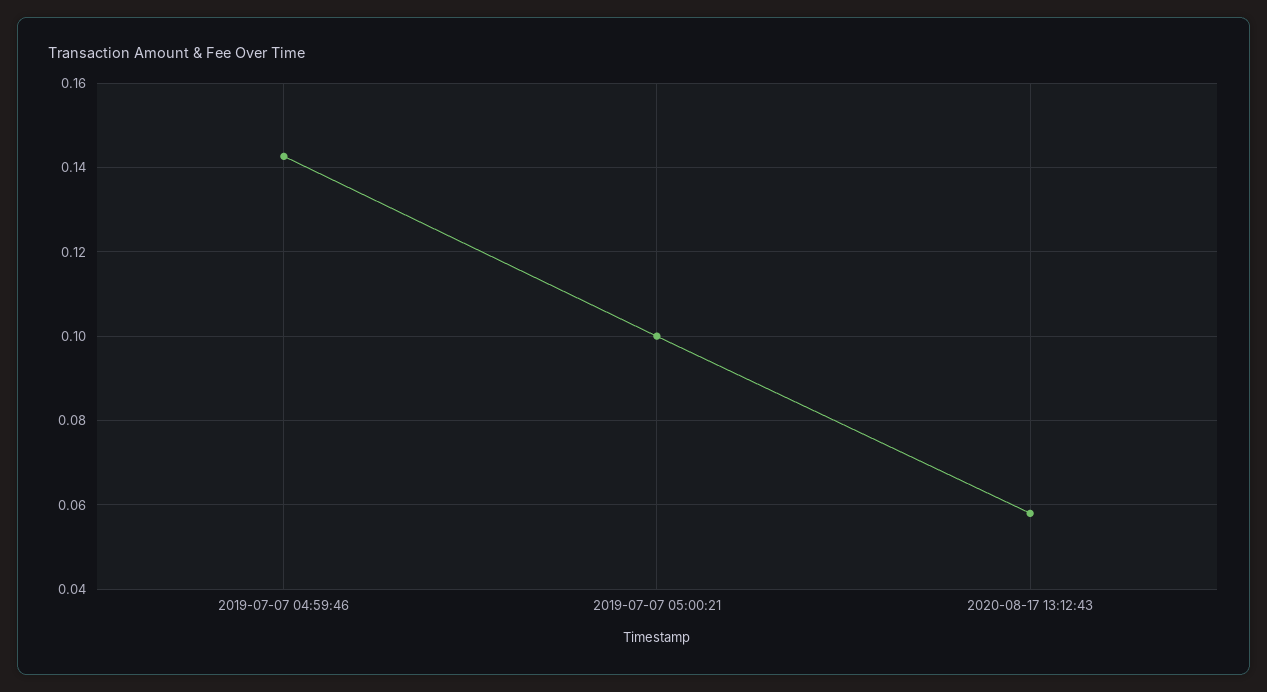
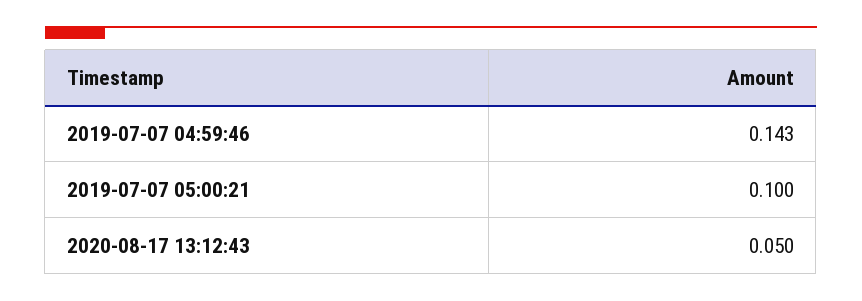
  {
    "2019-07-07 04:59:46": 0.143,
    "2019-07-07 05:00:21": 0.1,
-   "2020-08-17 13:12:43": 0.058
+   "2020-08-17 13:12:43": 0.05
  }

